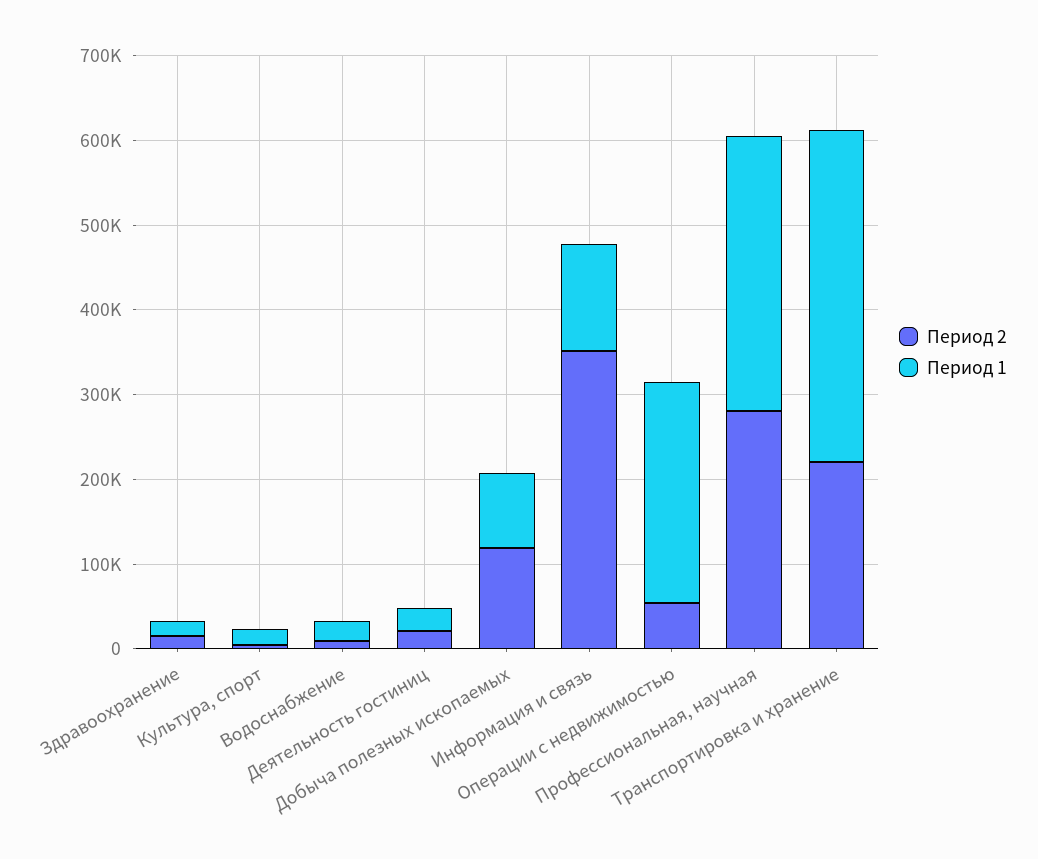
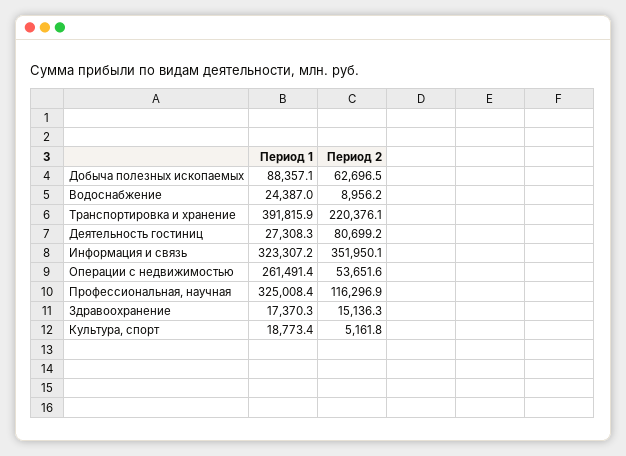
  {
    "Период 2": {
      "Здравоохранение": 15136.3,
      "Культура, спорт": 5161.8,
      "Водоснабжение": 8956.2,
-     "Деятельность гостиниц": 20000,
+     "Деятельность гостиниц": 80699.2,
-     "Добыча полезных ископаемых": 120000,
+     "Добыча полезных ископаемых": 62696.5,
      "Информация и связь": 351950.1,
      "Операции с недвижимостью": 53651.6,
-     "Профессиональная, научная": 280000,
+     "Профессиональная, научная": 116296.9,
      "Транспортировка и хранение": 220376.1
    },
    "Период 1": {
      "Здравоохранение": 17370.3,
      "Культура, спорт": 18773.4,
      "Водоснабжение": 24387,
      "Деятельность гостиниц": 27308.3,
      "Добыча полезных ископаемых": 88357.1,
-     "Информация и связь": 120000,
+     "Информация и связь": 323307.2,
      "Операции с недвижимостью": 261491.4,
      "Профессиональная, научная": 325008.4,
      "Транспортировка и хранение": 391815.9
    }
  }

